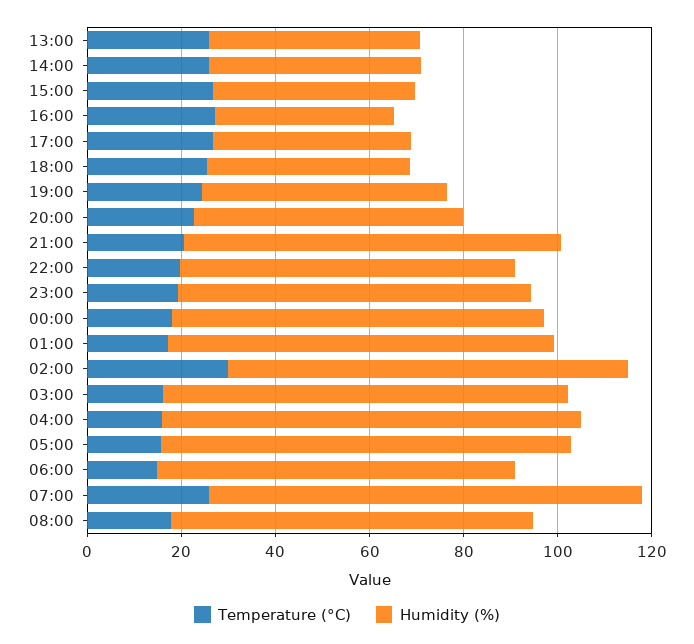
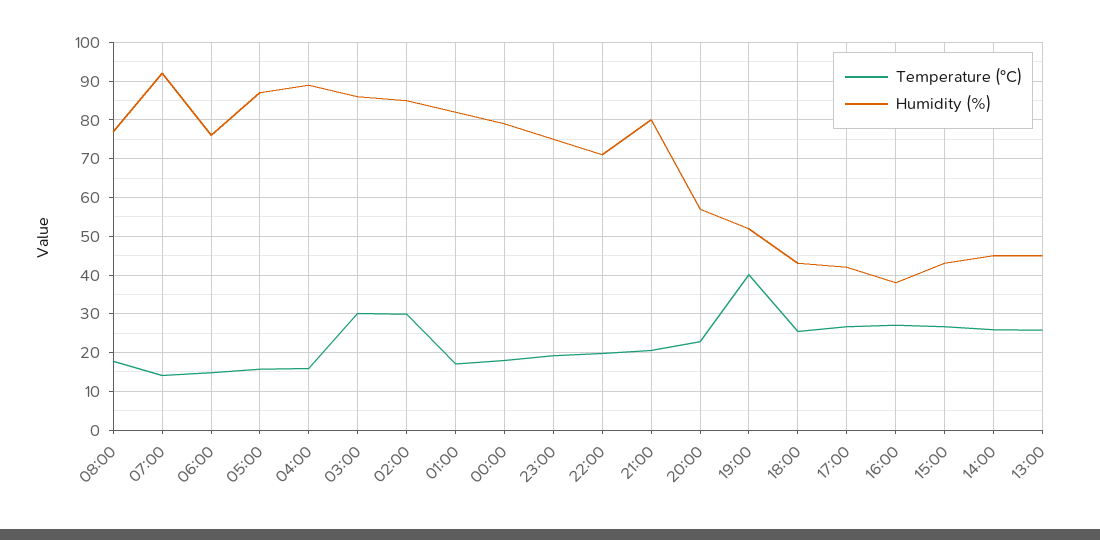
  {
    "Temperature (°C)": {
      "13:00": 26,
      "14:00": 26,
      "15:00": 26,
      "16:00": 28,
      "17:00": 26,
      "18:00": 26,
-     "19:00": 25,
+     "19:00": 40,
      "20:00": 22,
      "21:00": 20,
      "22:00": 20,
      "23:00": 20,
      "00:00": 18,
      "01:00": 18,
      "02:00": 30,
-     "03:00": 15,
+     "03:00": 30,
      "04:00": 16,
      "05:00": 16,
      "06:00": 14,
-     "07:00": 25,
+     "07:00": 14,
      "08:00": 18
    },
    "Humidity (%)": {
      "13:00": 46,
      "14:00": 46,
      "15:00": 44,
      "16:00": 38,
      "17:00": 42,
      "18:00": 44,
      "19:00": 52,
      "20:00": 58,
      "21:00": 80,
      "22:00": 72,
      "23:00": 76,
      "00:00": 80,
      "01:00": 82,
      "02:00": 86,
      "03:00": 86,
      "04:00": 90,
      "05:00": 88,
      "06:00": 76,
      "07:00": 92,
      "08:00": 78
    }
  }

